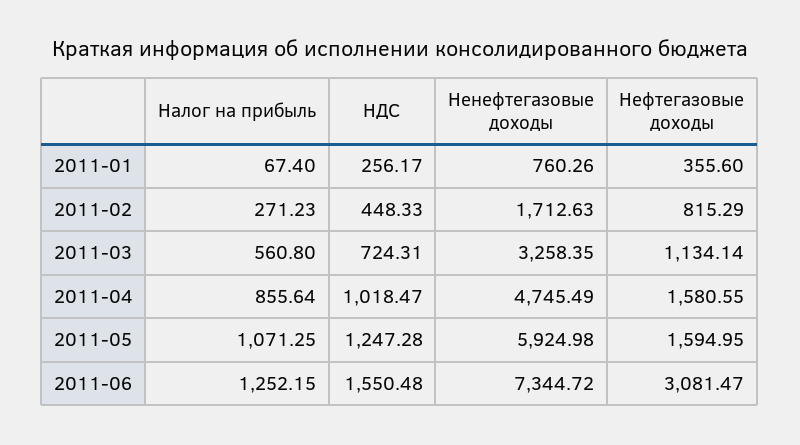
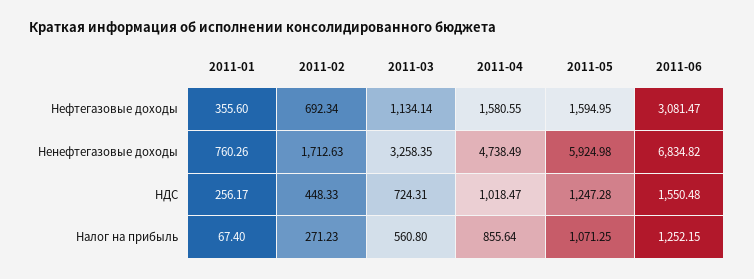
  {
    "Налог на прибыль": {
      "2011-01": 67.4,
      "2011-02": 271.23,
      "2011-03": 560.8,
      "2011-04": 855.64,
      "2011-05": 1071.25,
      "2011-06": 1252.15
    },
    "НДС": {
      "2011-01": 256.17,
      "2011-02": 448.33,
      "2011-03": 724.31,
      "2011-04": 1018.47,
      "2011-05": 1247.28,
      "2011-06": 1550.48
    },
    "Ненефтегазовые доходы": {
      "2011-01": 760.26,
      "2011-02": 1712.63,
      "2011-03": 3258.35,
-     "2011-04": 4745.49,
+     "2011-04": 4738.49,
      "2011-05": 5924.98,
-     "2011-06": 7344.72
+     "2011-06": 6834.82
    },
    "Нефтегазовые доходы": {
      "2011-01": 355.6,
-     "2011-02": 815.29,
+     "2011-02": 692.34,
      "2011-03": 1134.14,
      "2011-04": 1580.55,
      "2011-05": 1594.95,
      "2011-06": 3081.47
    }
  }

